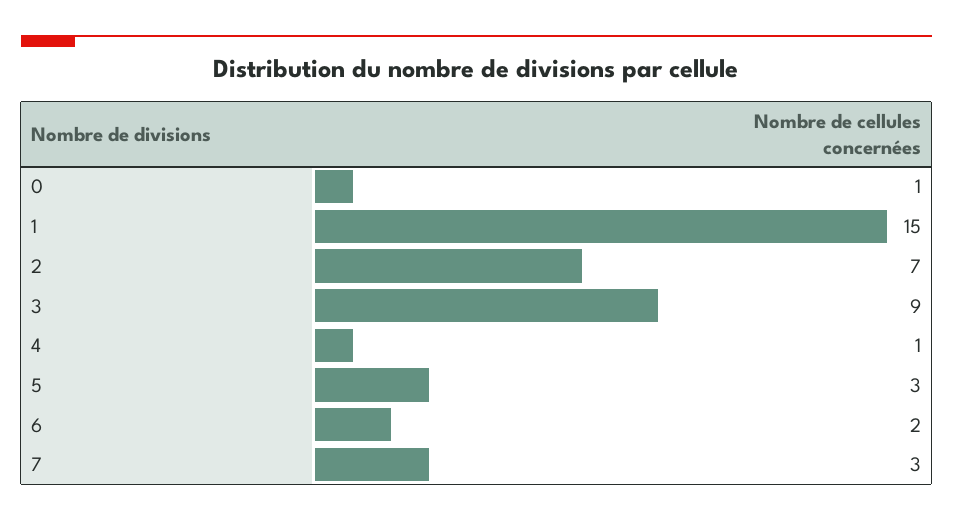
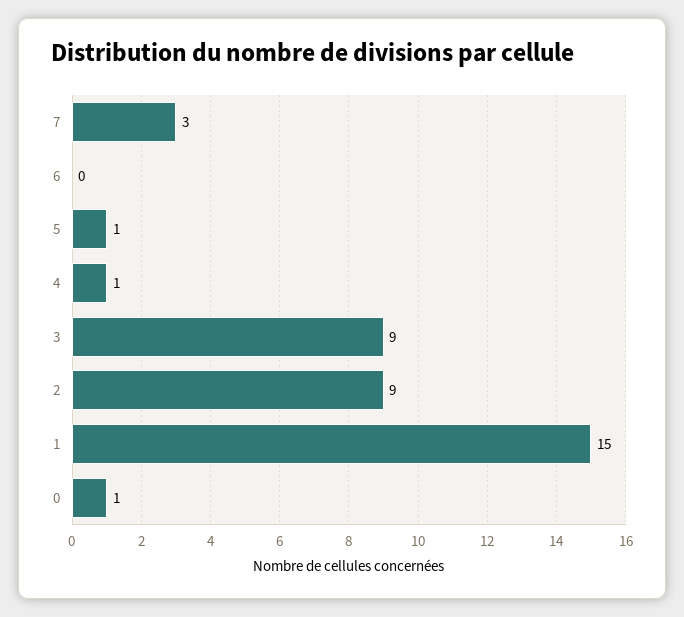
  {
    "0": 1,
    "1": 15,
-   "2": 7,
+   "2": 9,
    "3": 9,
    "4": 1,
-   "5": 3,
+   "5": 1,
-   "6": 2,
+   "6": 0,
    "7": 3
  }

